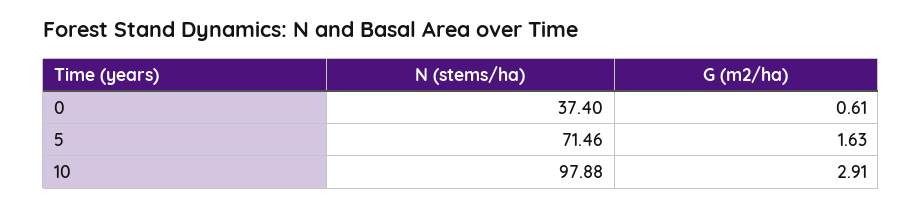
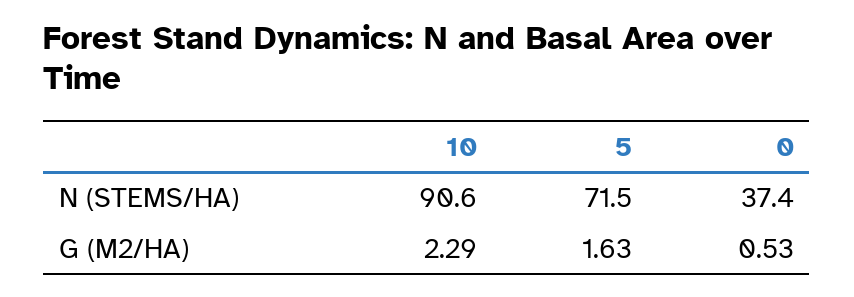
  {
    "N (stems/ha)": {
      "0": 37.4,
      "5": 71.46,
-     "10": 97.88
+     "10": 90.6
    },
    "G (m2/ha)": {
-     "0": 0.61,
+     "0": 0.53,
      "5": 1.63,
-     "10": 2.91
+     "10": 2.29
    }
  }

